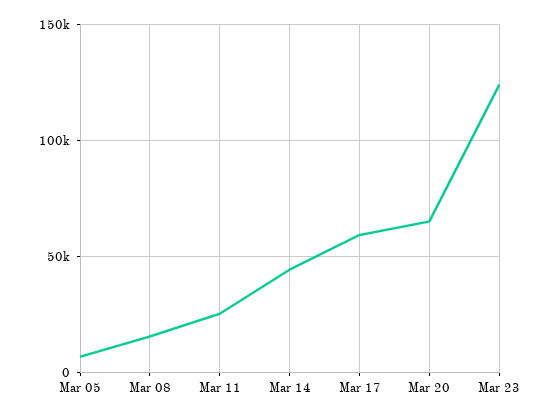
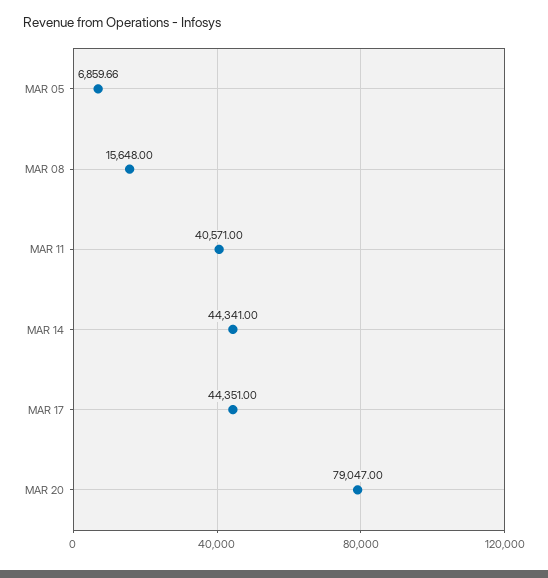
  {
    "Mar 05": 6859.66,
    "Mar 08": 15648,
-   "Mar 11": 25000,
+   "Mar 11": 40571,
    "Mar 14": 44341,
-   "Mar 17": 60000,
+   "Mar 17": 44351,
-   "Mar 20": 65000,
+   "Mar 20": 79047
-   "Mar 23": 125000
  }

